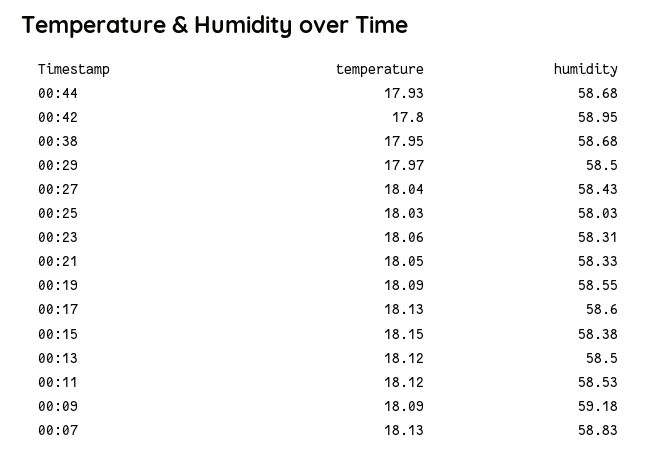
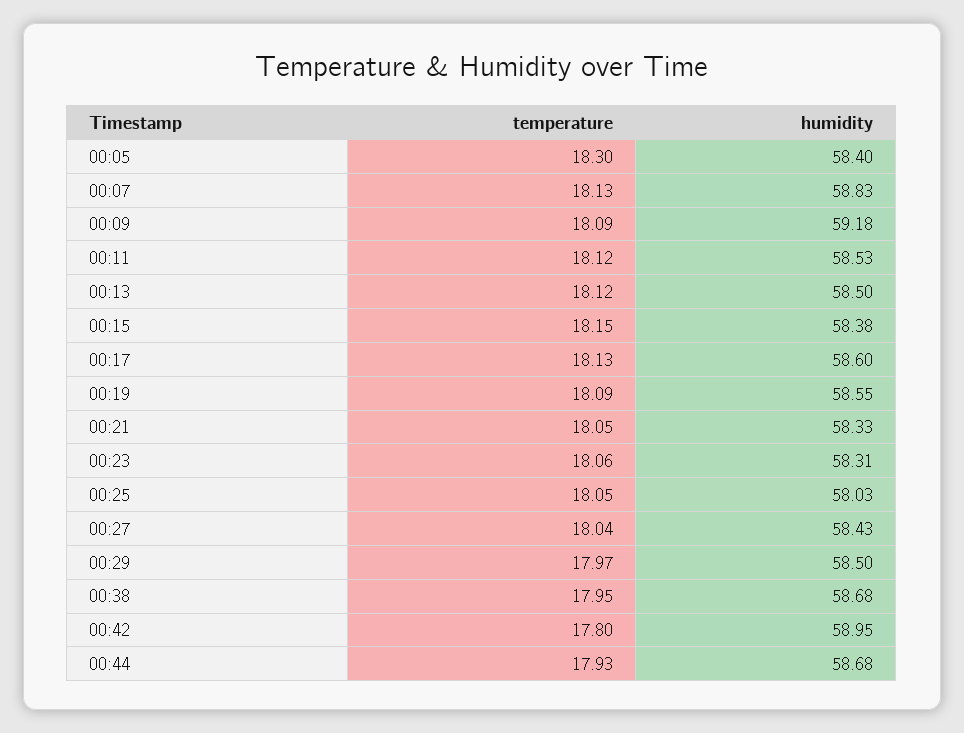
  {
    "temperature": {
      "00:44": 17.93,
      "00:42": 17.8,
      "00:38": 17.95,
      "00:29": 17.97,
      "00:27": 18.04,
-     "00:25": 18.03,
+     "00:25": 18.05,
      "00:23": 18.06,
      "00:21": 18.05,
      "00:19": 18.09,
      "00:17": 18.13,
      "00:15": 18.15,
      "00:13": 18.12,
      "00:11": 18.12,
      "00:09": 18.09,
-     "00:07": 18.13
+     "00:07": 18.13,
+     "00:05": 18.3
    },
    "humidity": {
      "00:44": 58.68,
      "00:42": 58.95,
      "00:38": 58.68,
      "00:29": 58.5,
      "00:27": 58.43,
      "00:25": 58.03,
      "00:23": 58.31,
      "00:21": 58.33,
      "00:19": 58.55,
      "00:17": 58.6,
      "00:15": 58.38,
      "00:13": 58.5,
      "00:11": 58.53,
      "00:09": 59.18,
-     "00:07": 58.83
+     "00:07": 58.83,
+     "00:05": 58.4
    }
  }

